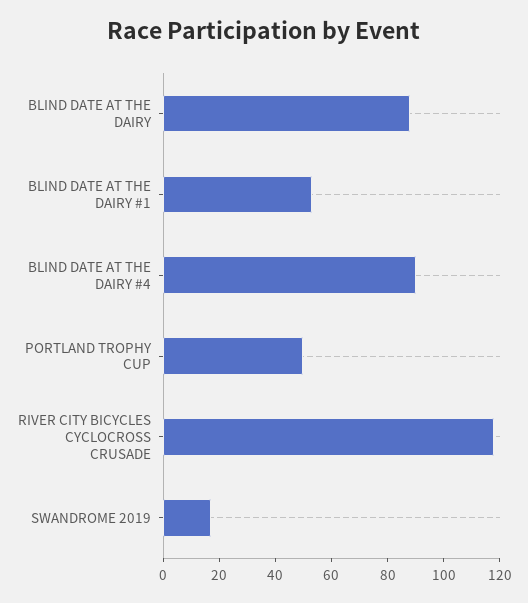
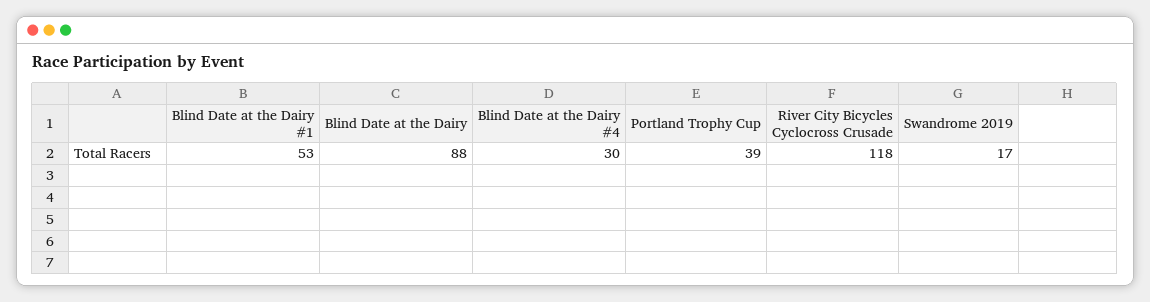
  {
    "BLIND DATE AT THE DAIRY": 88,
    "BLIND DATE AT THE DAIRY #1": 53,
-   "BLIND DATE AT THE DAIRY #4": 90,
+   "BLIND DATE AT THE DAIRY #4": 30,
-   "PORTLAND TROPHY CUP": 50,
+   "PORTLAND TROPHY CUP": 39,
    "RIVER CITY BICYCLES CYCLOCROSS CRUSADE": 118,
    "SWANDROME 2019": 17
  }

